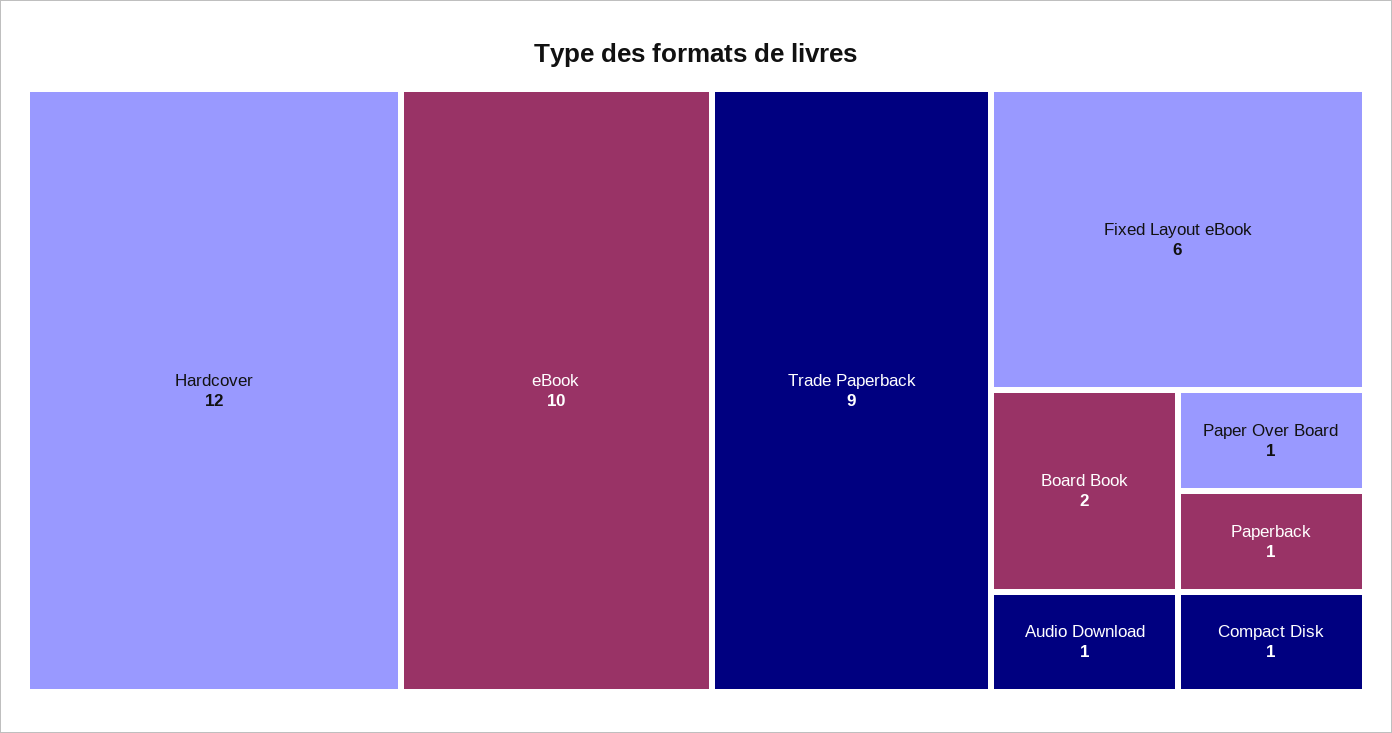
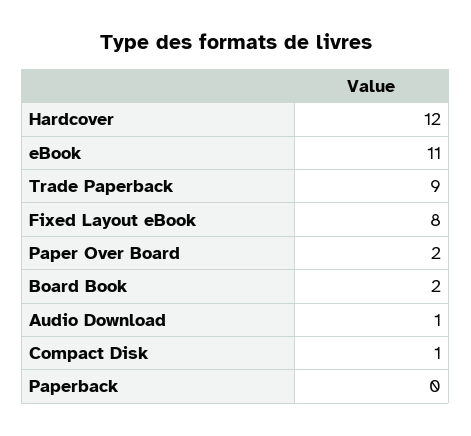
  {
    "Hardcover": 12,
-   "eBook": 10,
+   "eBook": 11,
    "Trade Paperback": 9,
-   "Fixed Layout eBook": 6,
+   "Fixed Layout eBook": 8,
    "Board Book": 2,
    "Audio Download": 1,
-   "Paper Over Board": 1,
+   "Paper Over Board": 2,
-   "Paperback": 1,
+   "Paperback": 0,
    "Compact Disk": 1
  }

